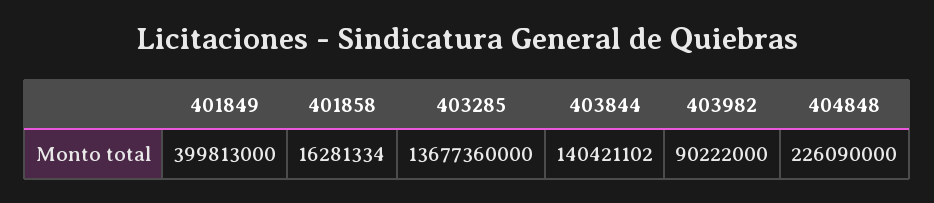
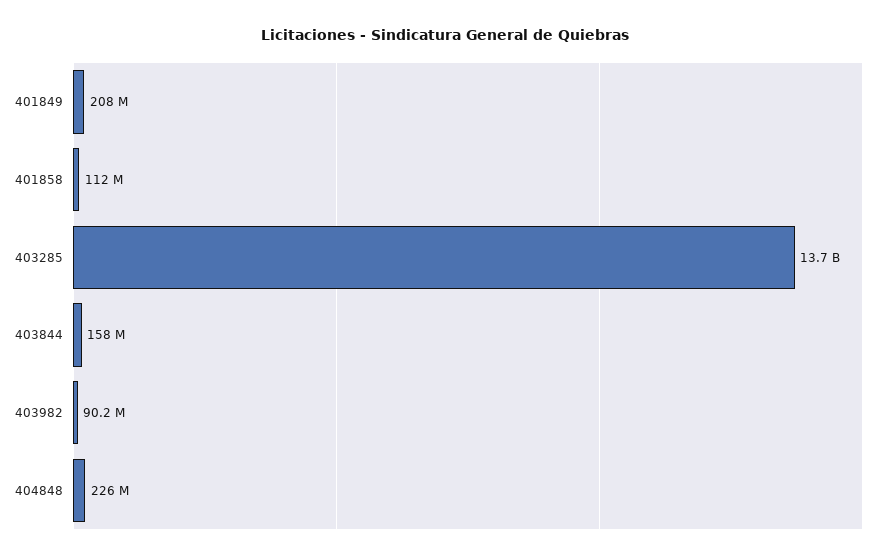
  {
-   "401849": 399813000,
+   "401849": 208000000,
-   "401858": 16281334,
+   "401858": 112000000,
    "403285": 13677360000,
-   "403844": 140421102,
+   "403844": 158000000,
    "403982": 90222000,
    "404848": 226090000
  }

